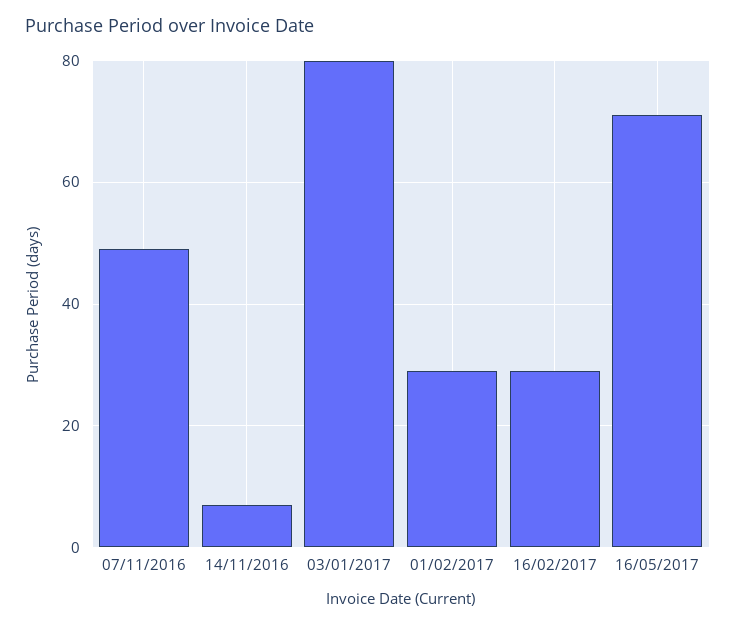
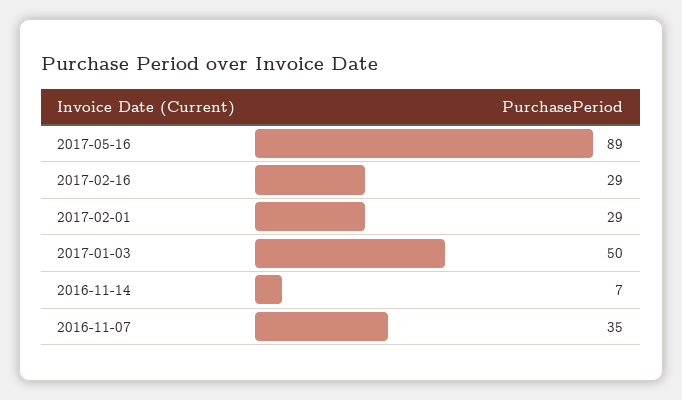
  {
-   "07/11/2016": 50,
+   "07/11/2016": 35,
    "14/11/2016": 7,
-   "03/01/2017": 80,
+   "03/01/2017": 50,
    "01/02/2017": 29,
    "16/02/2017": 29,
-   "16/05/2017": 70
+   "16/05/2017": 89
  }

